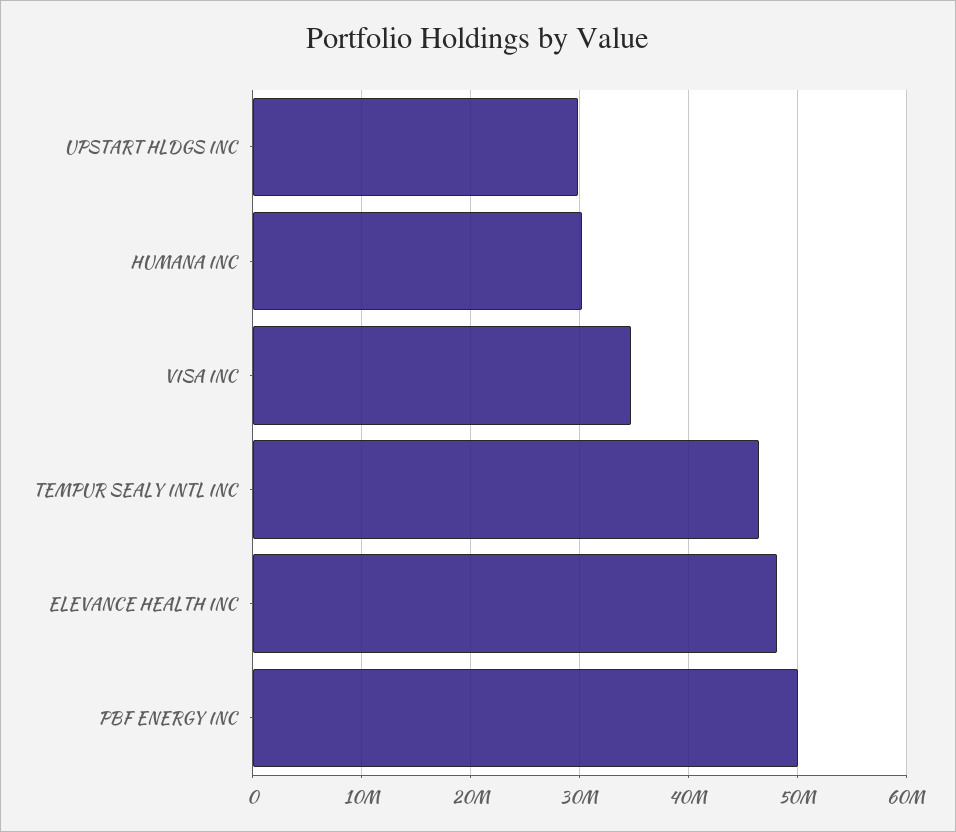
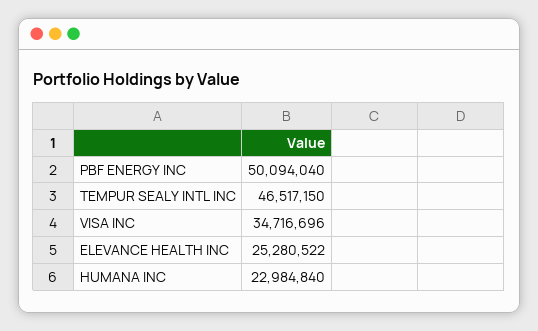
  {
-   "UPSTART HLDGS INC": 30000000,
-   "HUMANA INC": 30000000,
+   "HUMANA INC": 22984840,
    "VISA INC": 34716696,
    "TEMPUR SEALY INTL INC": 46517150,
-   "ELEVANCE HEALTH INC": 48000000,
+   "ELEVANCE HEALTH INC": 25280522,
    "PBF ENERGY INC": 50094040
  }

